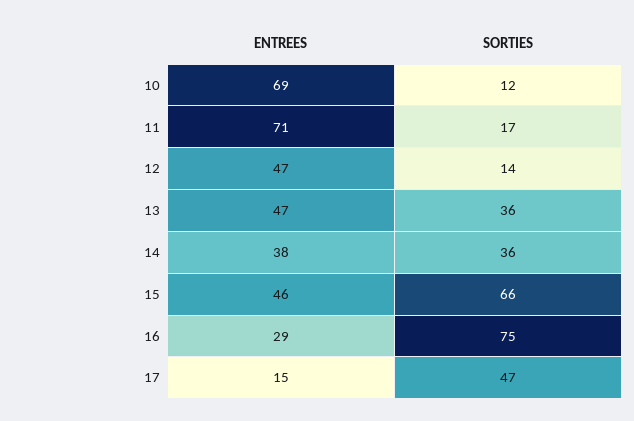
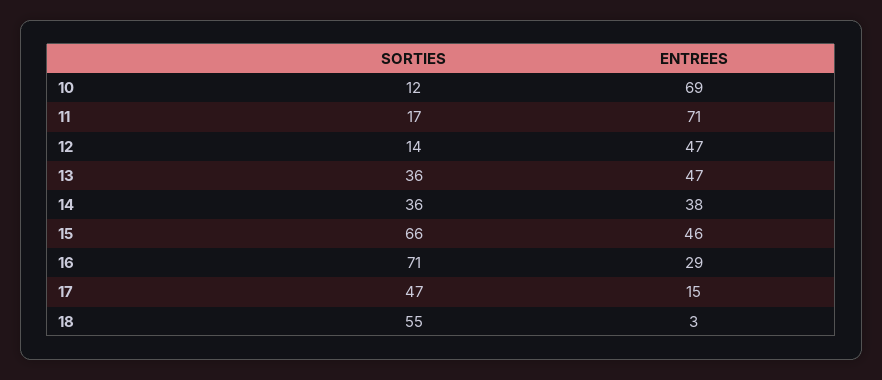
  {
    "ENTREES": {
      "10": 69,
      "11": 71,
      "12": 47,
      "13": 47,
      "14": 38,
      "15": 46,
      "16": 29,
-     "17": 15
+     "17": 15,
+     "18": 3
    },
    "SORTIES": {
      "10": 12,
      "11": 17,
      "12": 14,
      "13": 36,
      "14": 36,
      "15": 66,
-     "16": 75,
+     "16": 71,
-     "17": 47
+     "17": 47,
+     "18": 55
    }
  }

